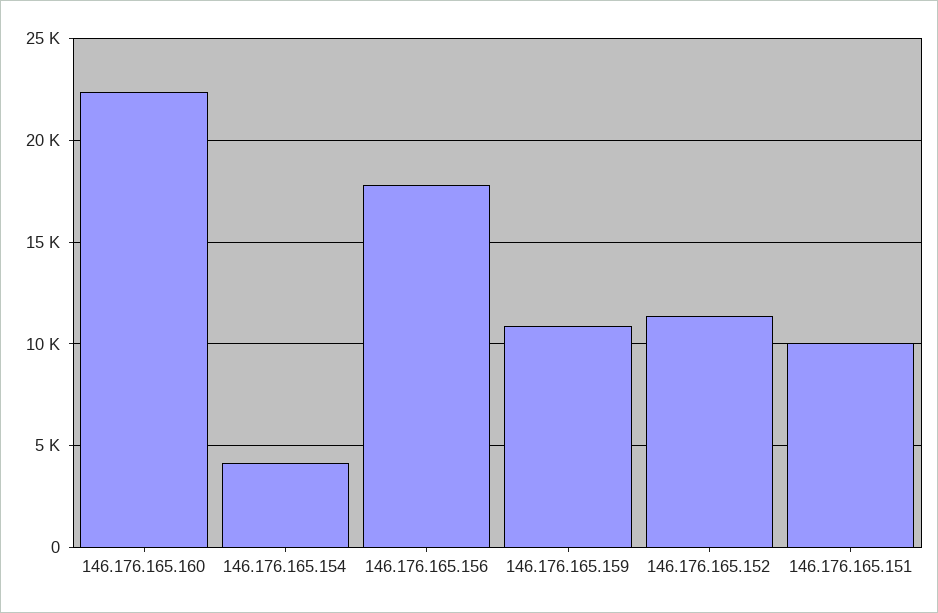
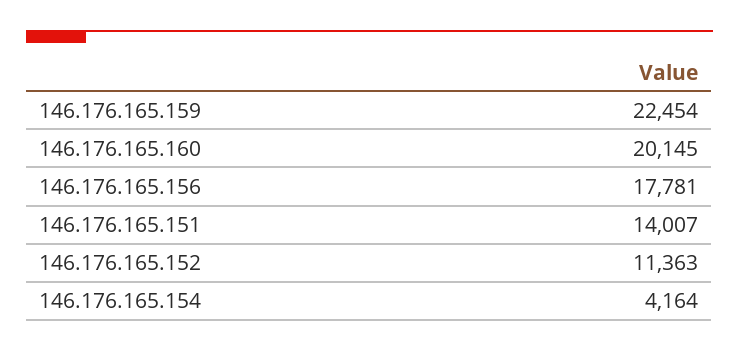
  {
-   "146.176.165.160": 22500,
+   "146.176.165.160": 20145,
    "146.176.165.154": 4164,
    "146.176.165.156": 17781,
-   "146.176.165.159": 11000,
+   "146.176.165.159": 22454,
    "146.176.165.152": 11363,
-   "146.176.165.151": 10000
+   "146.176.165.151": 14007
  }

